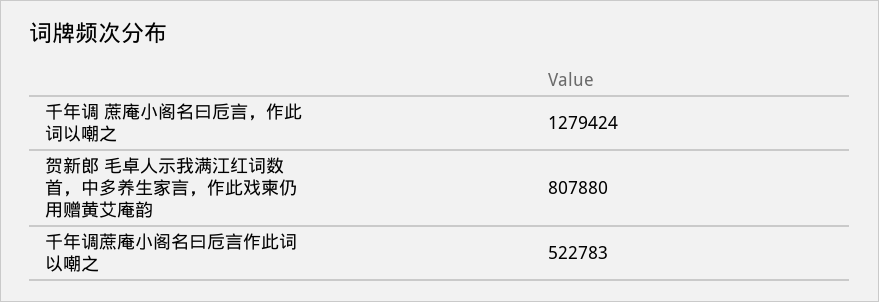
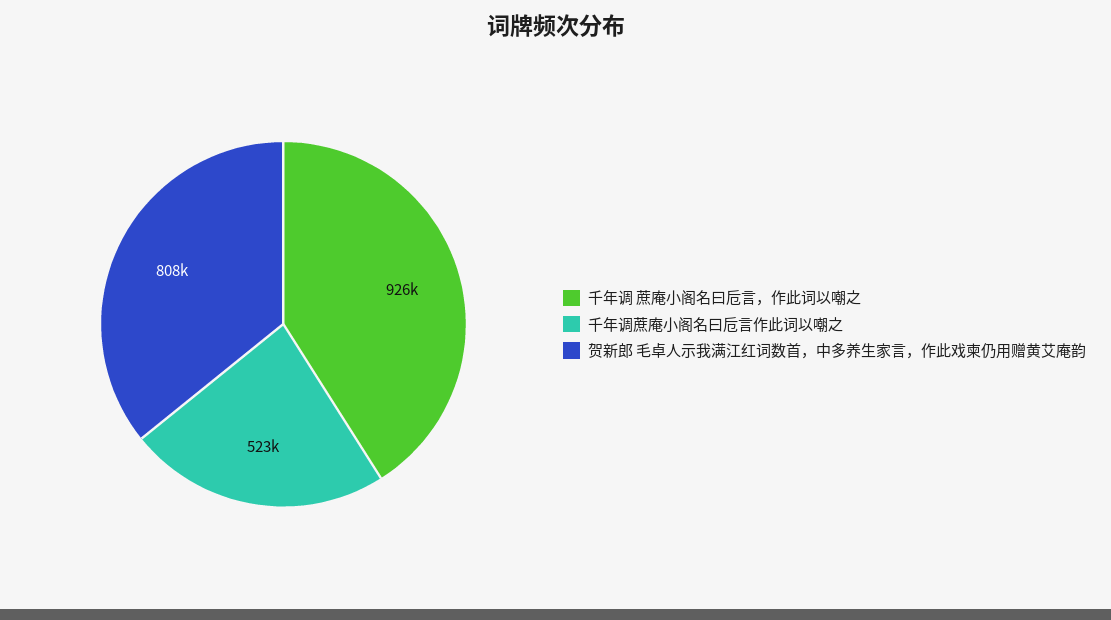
  {
-   "千年调 蔗庵小阁名曰卮言，作此词以嘲之": 1279424,
+   "千年调 蔗庵小阁名曰卮言，作此词以嘲之": 926000,
    "贺新郎 毛卓人示我满江红词数首，中多养生家言，作此戏柬仍用赠黄艾庵韵": 807880,
    "千年调蔗庵小阁名曰卮言作此词以嘲之": 522783
  }

